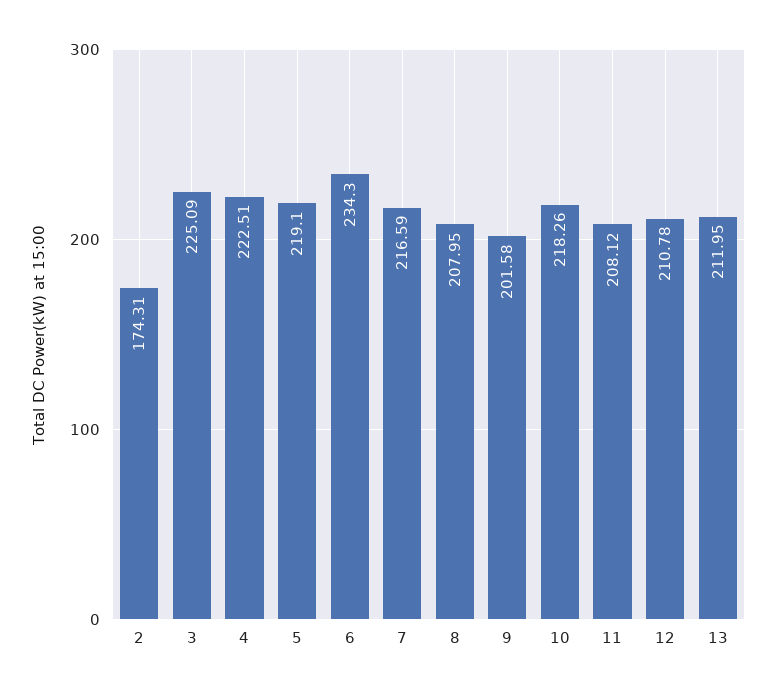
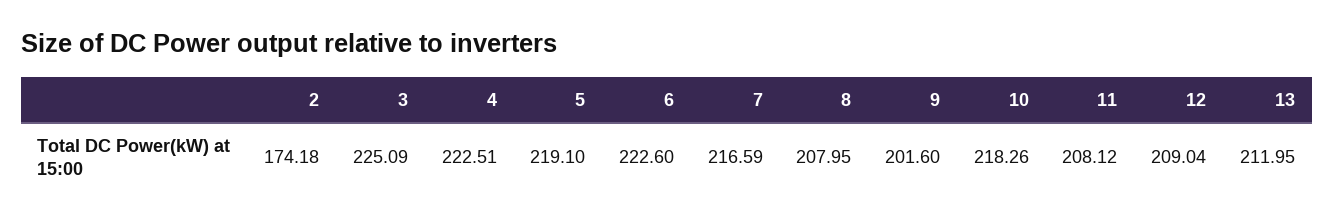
  {
-   "2": 174.31,
+   "2": 174.18,
    "3": 225.09,
    "4": 222.51,
    "5": 219.1,
-   "6": 234.3,
+   "6": 222.6,
    "7": 216.59,
    "8": 207.95,
-   "9": 201.58,
+   "9": 201.6,
    "10": 218.26,
    "11": 208.12,
-   "12": 210.78,
+   "12": 209.04,
    "13": 211.95
  }

